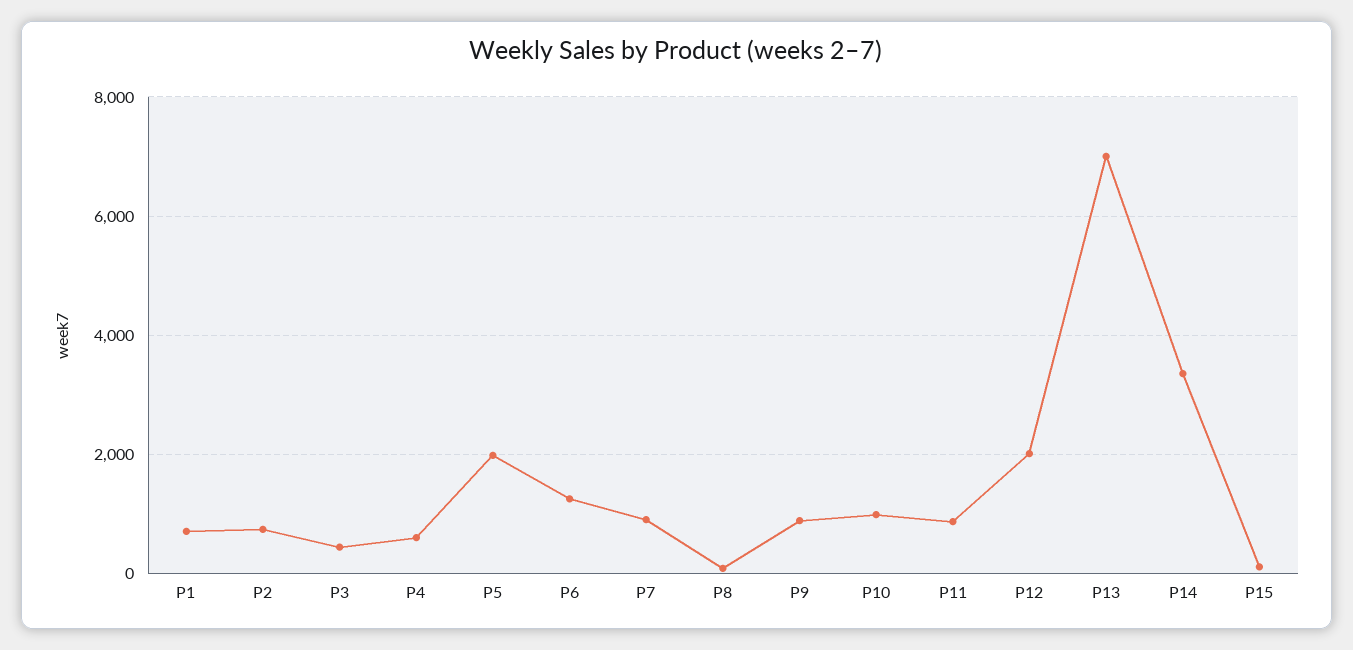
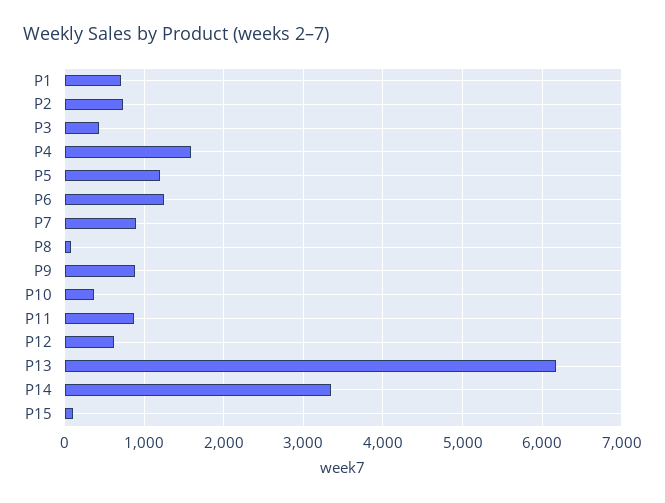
  {
    "P1": 700,
    "P2": 700,
    "P3": 400,
-   "P4": 600,
+   "P4": 1600,
-   "P5": 2000,
+   "P5": 1200,
    "P6": 1200,
    "P7": 900,
    "P8": 100,
    "P9": 900,
-   "P10": 1000,
+   "P10": 400,
    "P11": 900,
-   "P12": 2000,
+   "P12": 600,
-   "P13": 7000,
+   "P13": 6200,
    "P14": 3400,
    "P15": 100
  }

